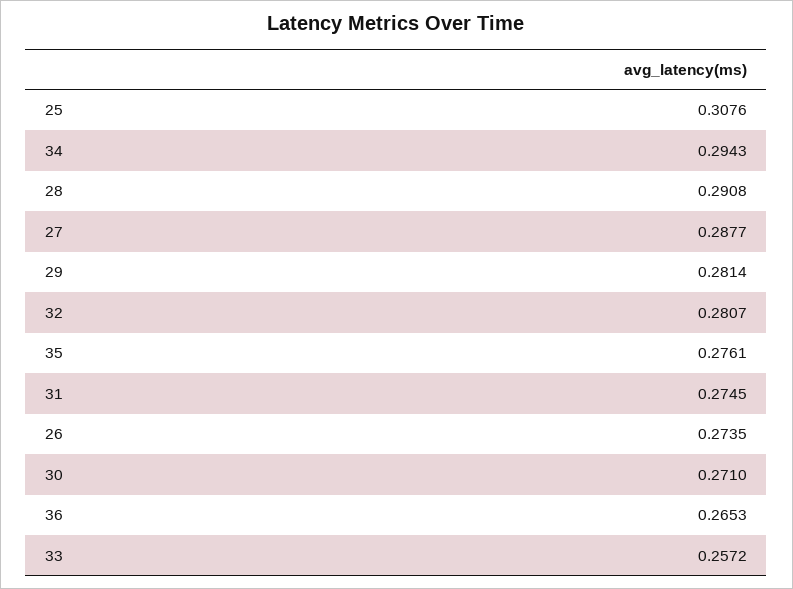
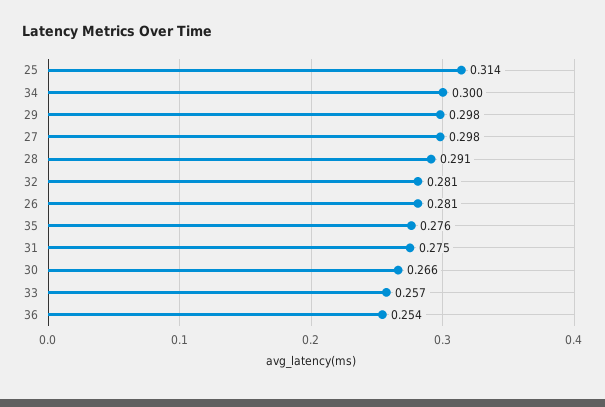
  {
-   "25": 0.3076,
+   "25": 0.314,
-   "34": 0.2943,
+   "34": 0.3,
    "28": 0.2908,
-   "27": 0.2877,
+   "27": 0.298,
-   "29": 0.2814,
+   "29": 0.298,
    "32": 0.2807,
    "35": 0.2761,
    "31": 0.2745,
-   "26": 0.2735,
+   "26": 0.281,
-   "30": 0.271,
+   "30": 0.266,
-   "36": 0.2653,
+   "36": 0.254,
    "33": 0.2572
  }

